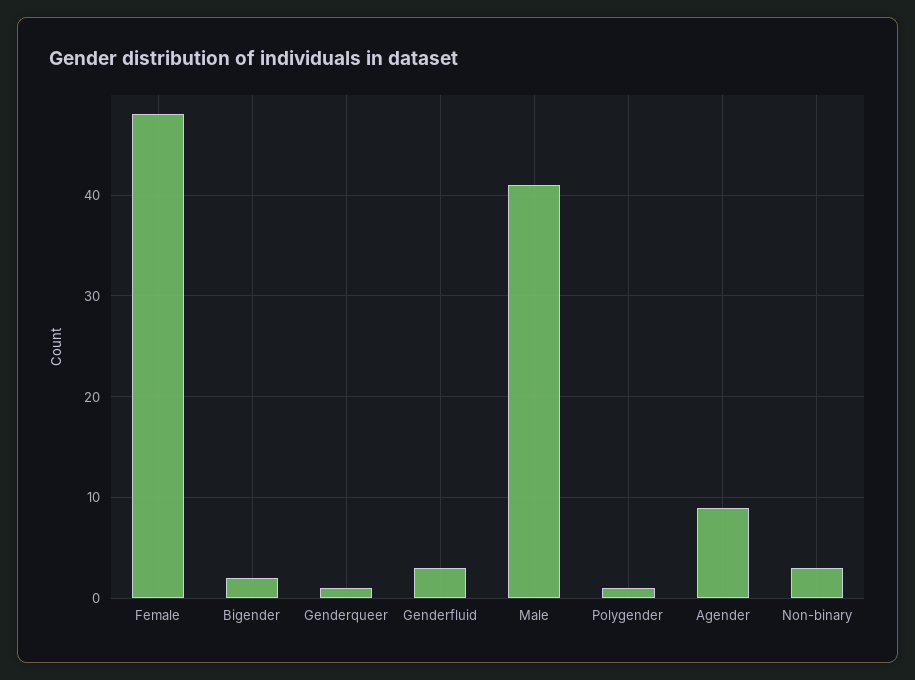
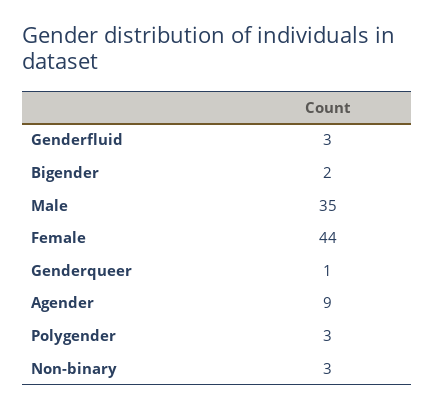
  {
-   "Female": 48,
+   "Female": 44,
    "Bigender": 2,
    "Genderqueer": 1,
    "Genderfluid": 3,
-   "Male": 41,
+   "Male": 35,
-   "Polygender": 1,
+   "Polygender": 3,
    "Agender": 9,
    "Non-binary": 3
  }

